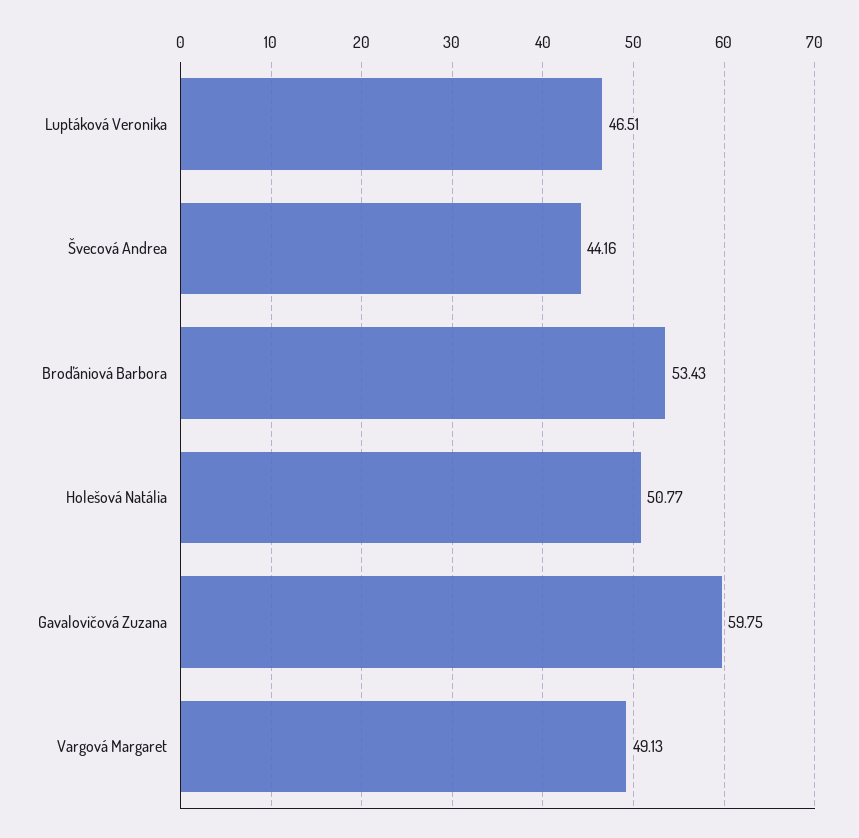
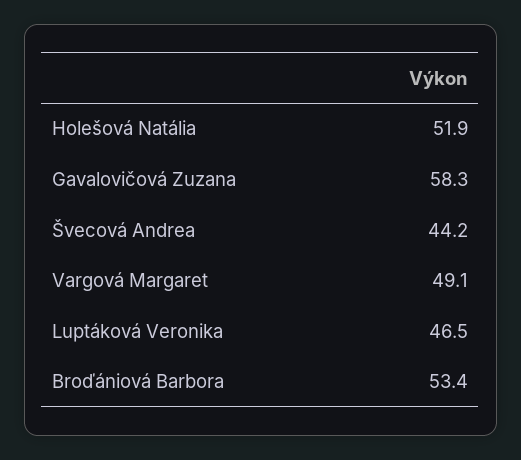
  {
    "Luptáková Veronika": 46.51,
    "Švecová Andrea": 44.16,
    "Broďániová Barbora": 53.43,
-   "Holešová Natália": 50.77,
+   "Holešová Natália": 51.9,
-   "Gavalovičová Zuzana": 59.75,
+   "Gavalovičová Zuzana": 58.3,
    "Vargová Margaret": 49.13
  }

